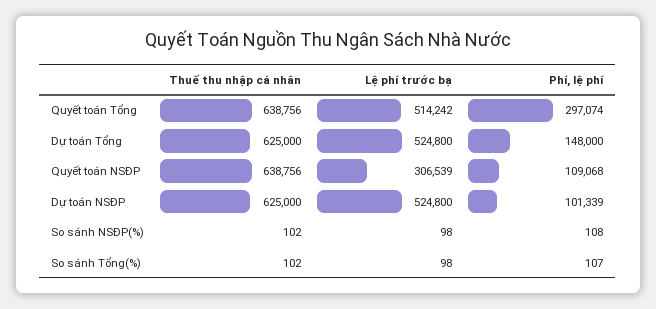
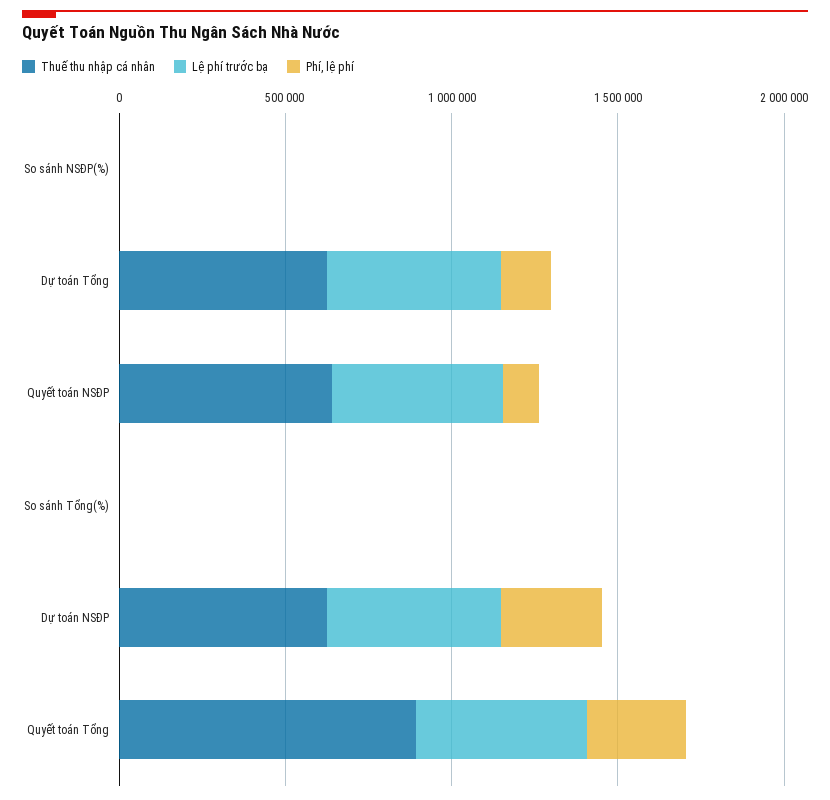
  {
    "Thuế thu nhập cá nhân": {
-     "Quyết toán Tổng": 638756,
+     "Quyết toán Tổng": 900000,
      "Dự toán Tổng": 625000,
      "Quyết toán NSĐP": 638756,
      "Dự toán NSĐP": 625000,
      "So sánh NSĐP(%)": 102,
      "So sánh Tổng(%)": 102
    },
    "Lệ phí trước bạ": {
      "Quyết toán Tổng": 514242,
      "Dự toán Tổng": 524800,
-     "Quyết toán NSĐP": 306539,
+     "Quyết toán NSĐP": 500000,
      "Dự toán NSĐP": 524800,
      "So sánh NSĐP(%)": 98,
      "So sánh Tổng(%)": 98
    },
    "Phí, lệ phí": {
      "Quyết toán Tổng": 297074,
      "Dự toán Tổng": 148000,
      "Quyết toán NSĐP": 109068,
-     "Dự toán NSĐP": 101339,
+     "Dự toán NSĐP": 300000,
      "So sánh NSĐP(%)": 108,
      "So sánh Tổng(%)": 107
    }
  }

